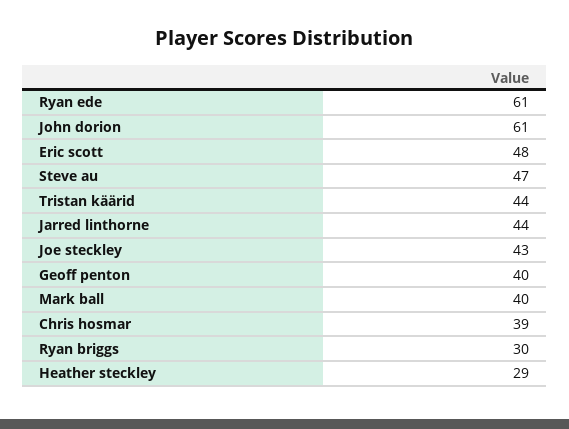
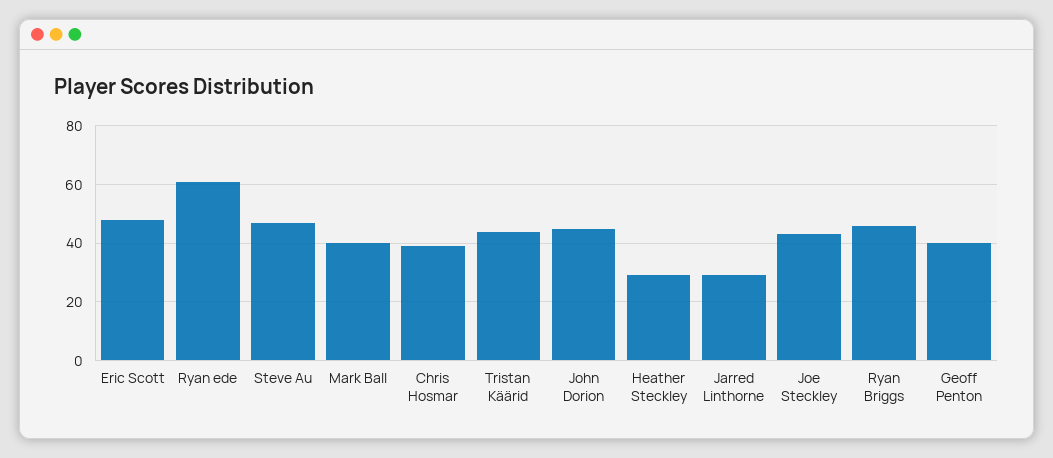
  {
    "Ryan ede": 61,
-   "John dorion": 61,
+   "John dorion": 45,
    "Eric scott": 48,
    "Steve au": 47,
    "Tristan käärid": 44,
-   "Jarred linthorne": 44,
+   "Jarred linthorne": 30,
    "Joe steckley": 43,
    "Geoff penton": 40,
    "Mark ball": 40,
    "Chris hosmar": 39,
-   "Ryan briggs": 30,
+   "Ryan briggs": 45,
    "Heather steckley": 29
  }

